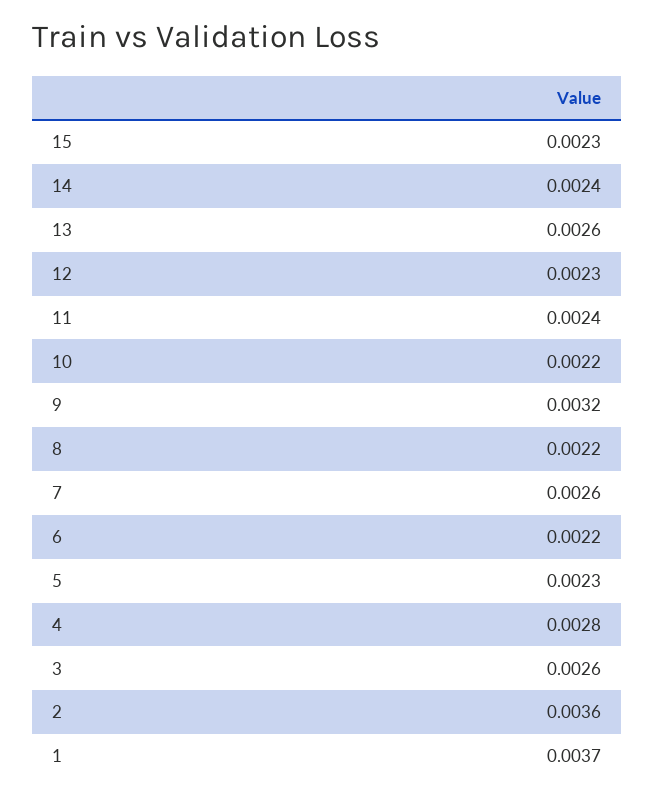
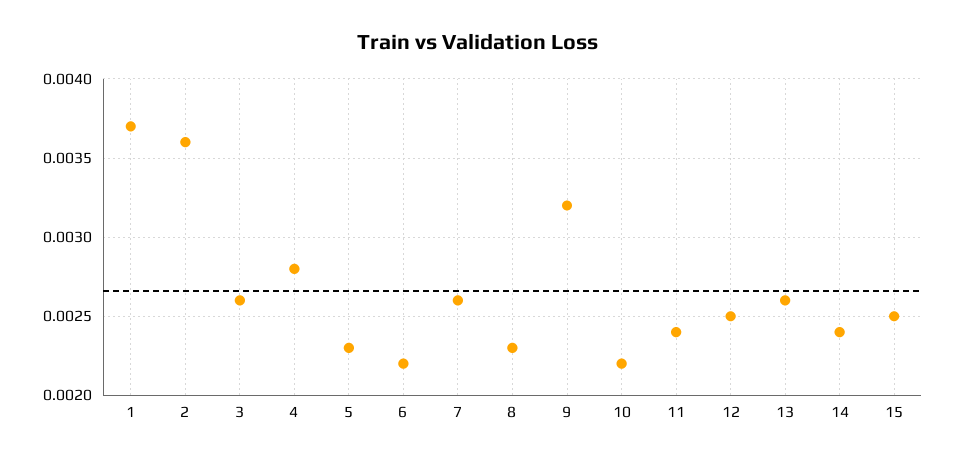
  {
-   "15": 0.0023,
+   "15": 0.0025,
    "14": 0.0024,
    "13": 0.0026,
-   "12": 0.0023,
+   "12": 0.0025,
    "11": 0.0024,
    "10": 0.0022,
    "9": 0.0032,
-   "8": 0.0022,
+   "8": 0.0023,
    "7": 0.0026,
    "6": 0.0022,
    "5": 0.0023,
    "4": 0.0028,
    "3": 0.0026,
    "2": 0.0036,
    "1": 0.0037
  }

